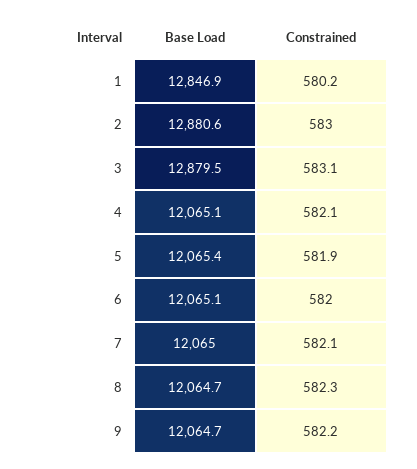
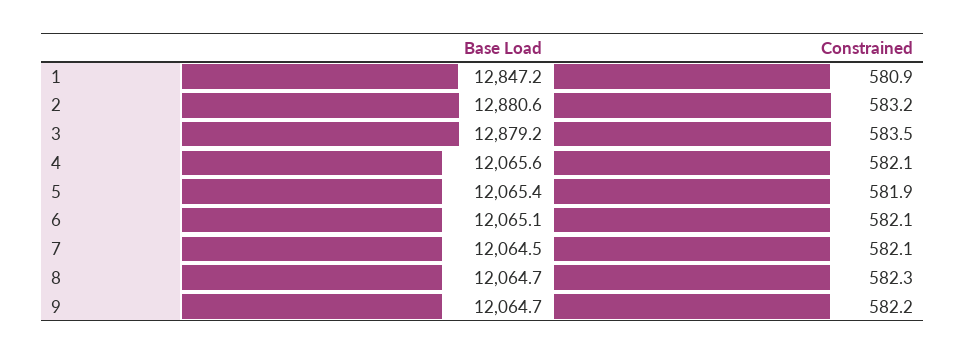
  {
    "Base Load": {
-     "1": 12846.9,
+     "1": 12847.2,
      "2": 12880.6,
-     "3": 12879.5,
+     "3": 12879.2,
-     "4": 12065.1,
+     "4": 12065.6,
      "5": 12065.4,
      "6": 12065.1,
-     "7": 12065,
+     "7": 12064.5,
      "8": 12064.7,
      "9": 12064.7
    },
    "Constrained": {
-     "1": 580.2,
+     "1": 580.9,
-     "2": 583,
+     "2": 583.2,
-     "3": 583.1,
+     "3": 583.5,
      "4": 582.1,
      "5": 581.9,
-     "6": 582,
+     "6": 582.1,
      "7": 582.1,
      "8": 582.3,
      "9": 582.2
    }
  }

